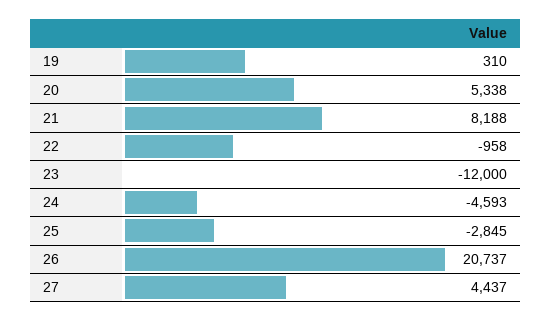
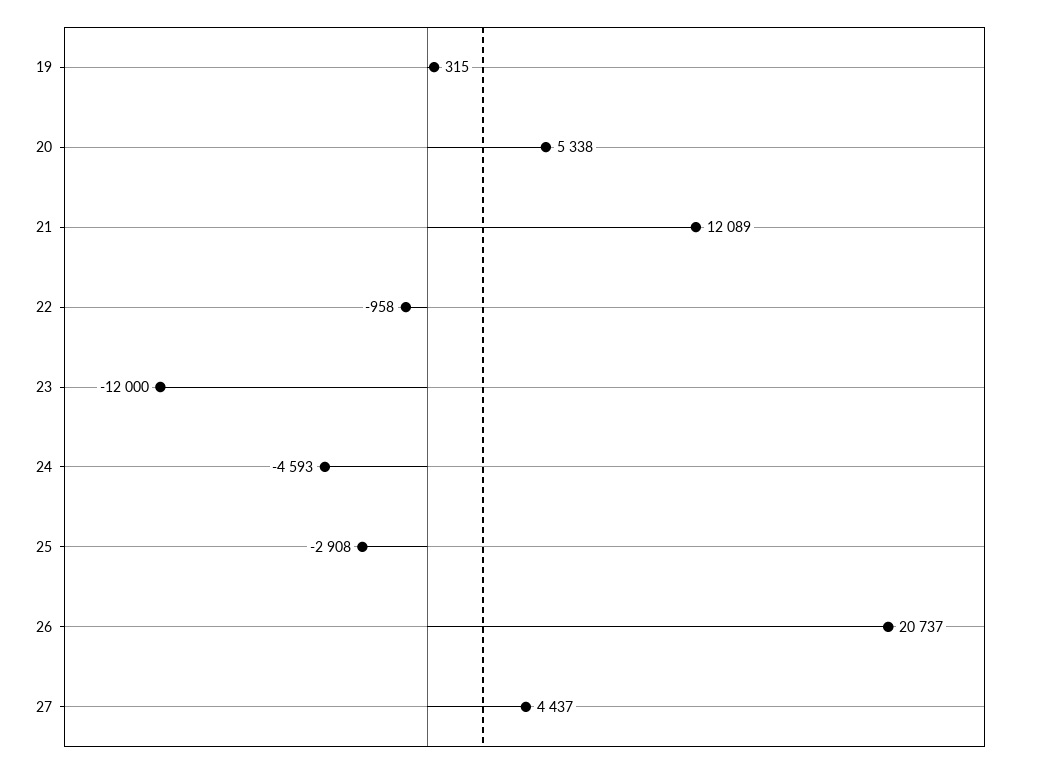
  {
-   "19": 310,
+   "19": 315,
    "20": 5338,
-   "21": 8188,
+   "21": 12089,
    "22": -958,
    "23": -12000,
    "24": -4593,
-   "25": -2845,
+   "25": -2908,
    "26": 20737,
    "27": 4437
  }

